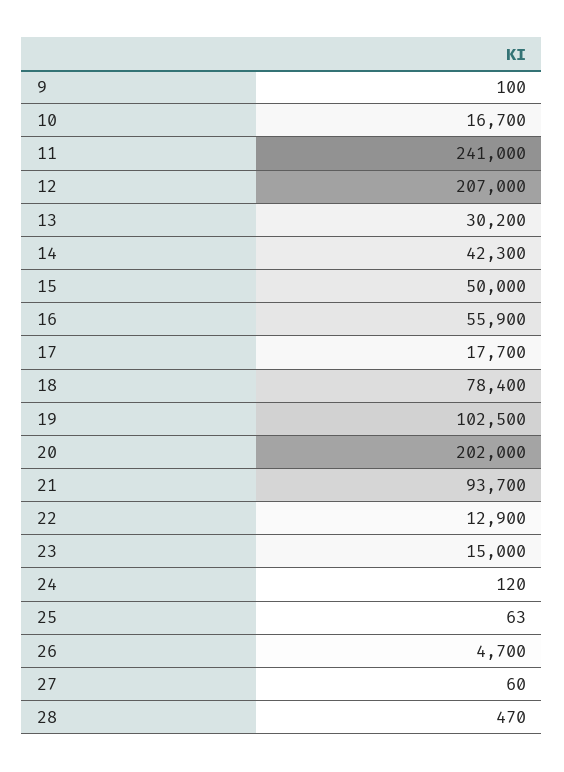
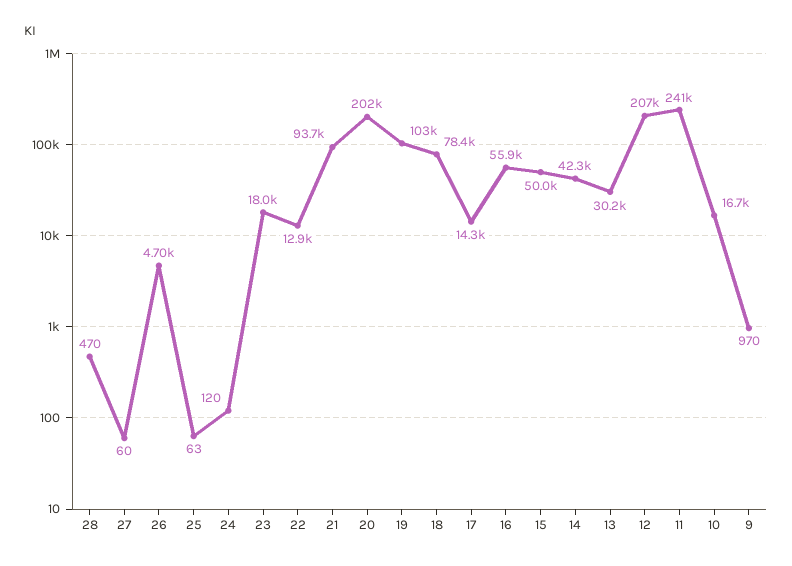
  {
-   "9": 100,
+   "9": 970,
    "10": 16700,
    "11": 241000,
    "12": 207000,
    "13": 30200,
    "14": 42300,
    "15": 50000,
    "16": 55900,
-   "17": 17700,
+   "17": 14300,
    "18": 78400,
    "19": 102500,
    "20": 202000,
    "21": 93700,
    "22": 12900,
-   "23": 15000,
+   "23": 18000,
    "24": 120,
    "25": 63,
    "26": 4700,
    "27": 60,
    "28": 470
  }

